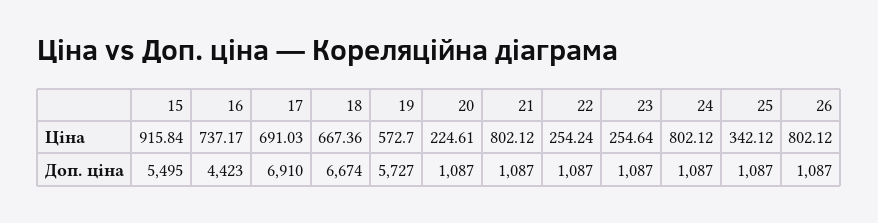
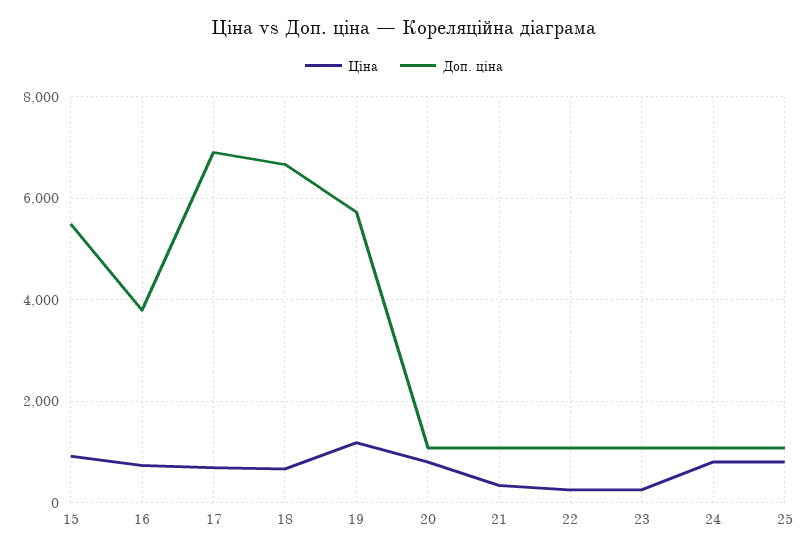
  {
    "Ціна": {
      "15": 915.84,
      "16": 737.17,
      "17": 691.03,
      "18": 667.36,
-     "19": 572.7,
+     "19": 1200,
-     "20": 224.61,
+     "20": 800,
-     "21": 802.12,
+     "21": 400,
      "22": 254.24,
      "23": 254.64,
      "24": 802.12,
-     "25": 342.12,
+     "25": 800
-     "26": 802.12
    },
    "Доп. ціна": {
      "15": 5495,
-     "16": 4423,
+     "16": 3800,
      "17": 6910,
      "18": 6674,
      "19": 5727,
      "20": 1087,
      "21": 1087,
      "22": 1087,
      "23": 1087,
      "24": 1087,
-     "25": 1087,
+     "25": 1087
-     "26": 1087
    }
  }

